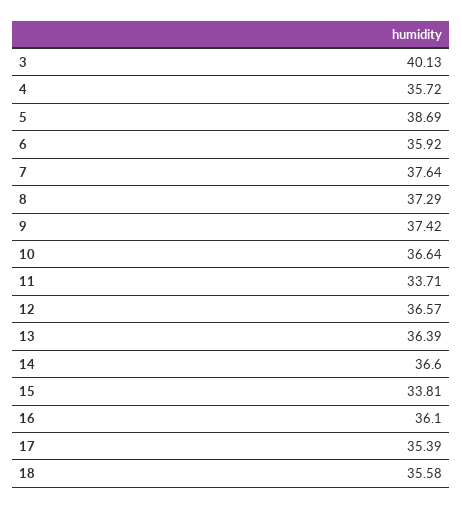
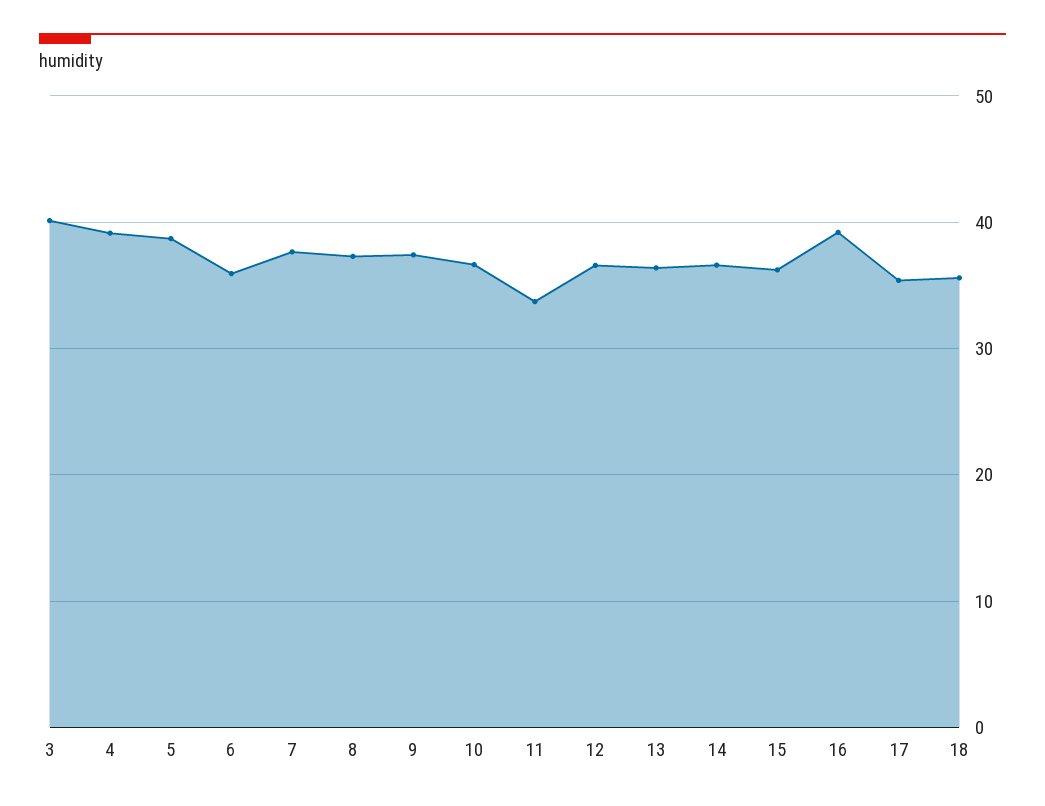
  {
    "3": 40.13,
-   "4": 35.72,
+   "4": 39,
    "5": 38.69,
    "6": 35.92,
    "7": 37.64,
    "8": 37.29,
    "9": 37.42,
    "10": 36.64,
    "11": 33.71,
    "12": 36.57,
    "13": 36.39,
    "14": 36.6,
-   "15": 33.81,
+   "15": 36,
-   "16": 36.1,
+   "16": 39,
    "17": 35.39,
    "18": 35.58
  }

